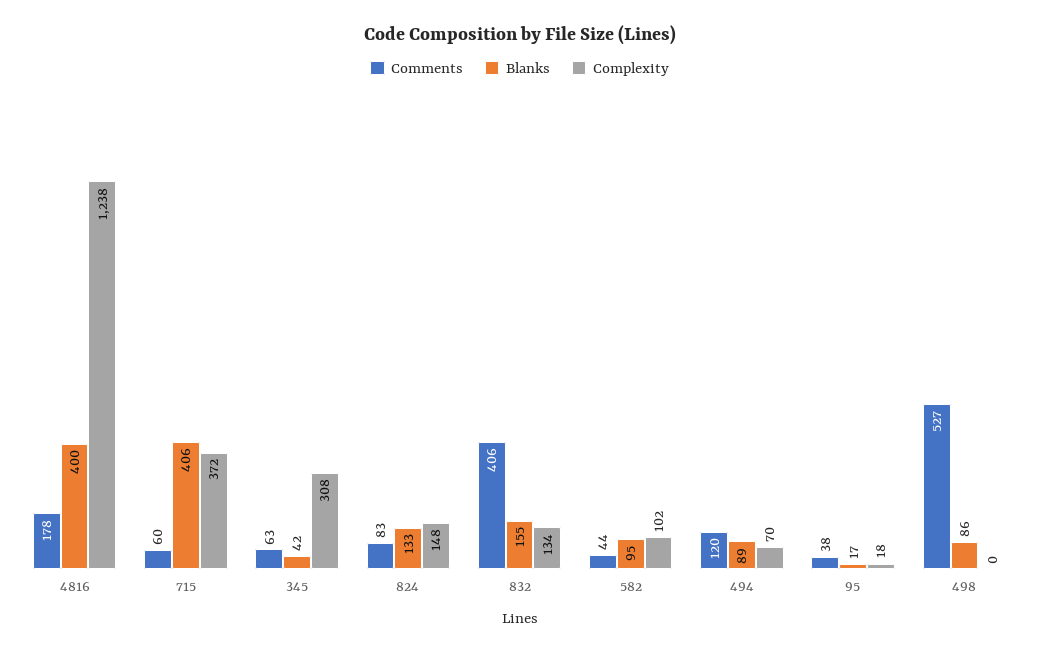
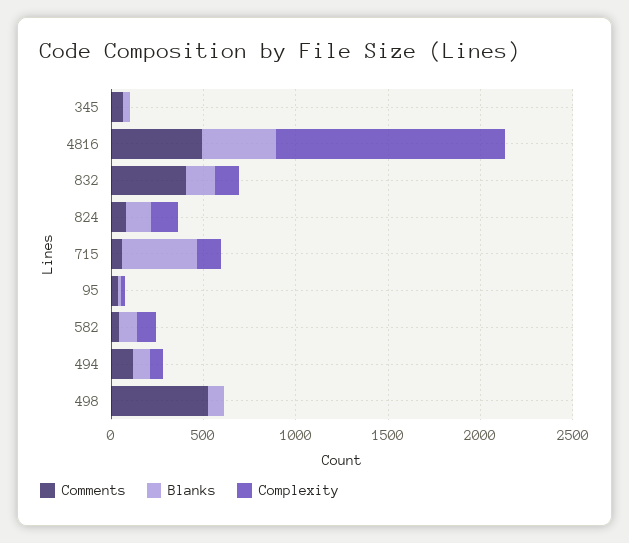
  {
    "Comments": {
-     "4816": 178,
+     "4816": 500,
      "715": 60,
      "345": 63,
      "824": 83,
      "832": 406,
      "582": 44,
      "494": 120,
      "95": 38,
      "498": 527
    },
    "Blanks": {
      "4816": 400,
      "715": 406,
      "345": 42,
      "824": 133,
      "832": 155,
      "582": 95,
      "494": 89,
      "95": 17,
      "498": 86
    },
    "Complexity": {
      "4816": 1238,
-     "715": 372,
+     "715": 100,
-     "345": 308,
+     "345": 0,
      "824": 148,
      "832": 134,
      "582": 102,
      "494": 70,
      "95": 18,
      "498": 0
    }
  }

